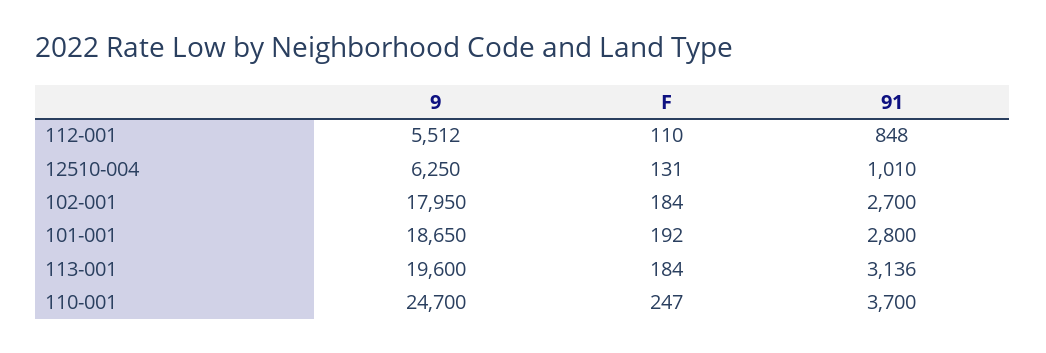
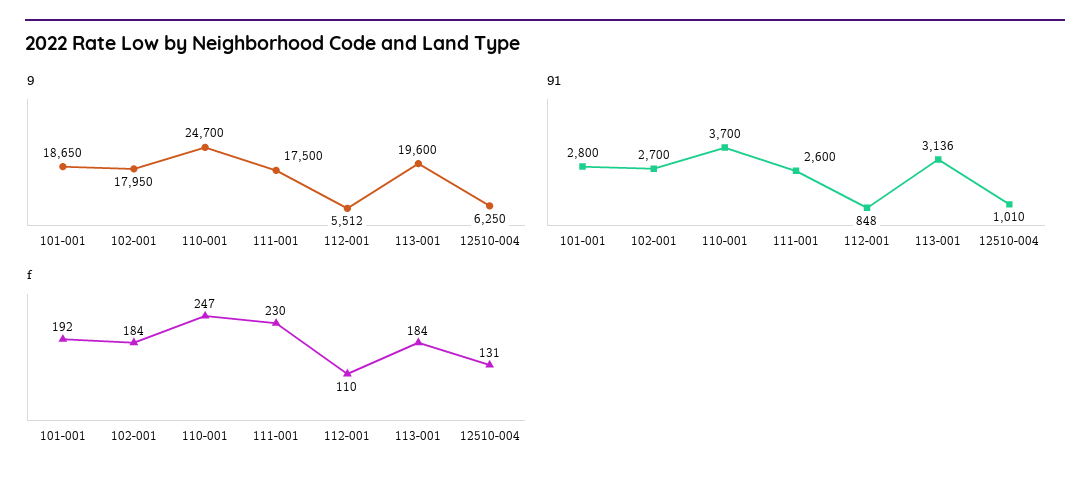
  {
    "9": {
      "112-001": 5512,
      "12510-004": 6250,
      "102-001": 17950,
      "101-001": 18650,
      "113-001": 19600,
-     "110-001": 24700
+     "110-001": 24700,
+     "111-001": 17500
    },
    "F": {
      "112-001": 110,
      "12510-004": 131,
      "102-001": 184,
      "101-001": 192,
      "113-001": 184,
-     "110-001": 247
+     "110-001": 247,
+     "111-001": 230
    },
    "91": {
      "112-001": 848,
      "12510-004": 1010,
      "102-001": 2700,
      "101-001": 2800,
      "113-001": 3136,
-     "110-001": 3700
+     "110-001": 3700,
+     "111-001": 2600
    }
  }

